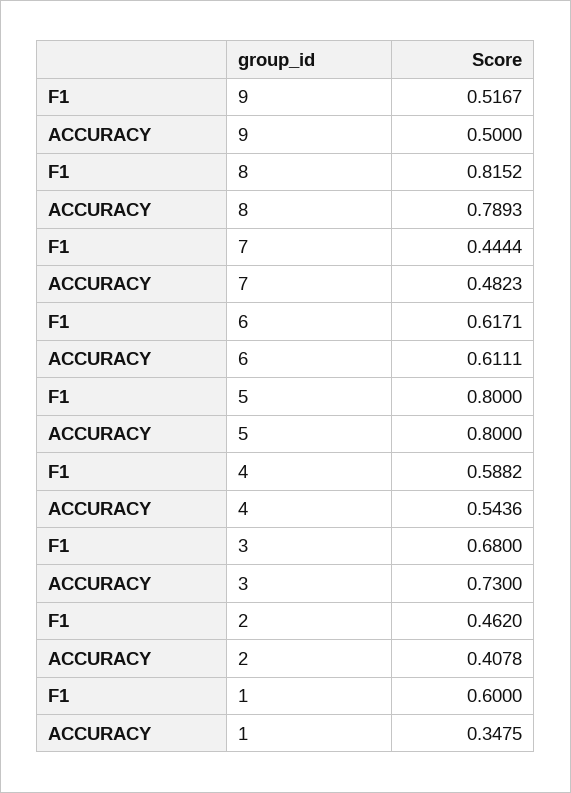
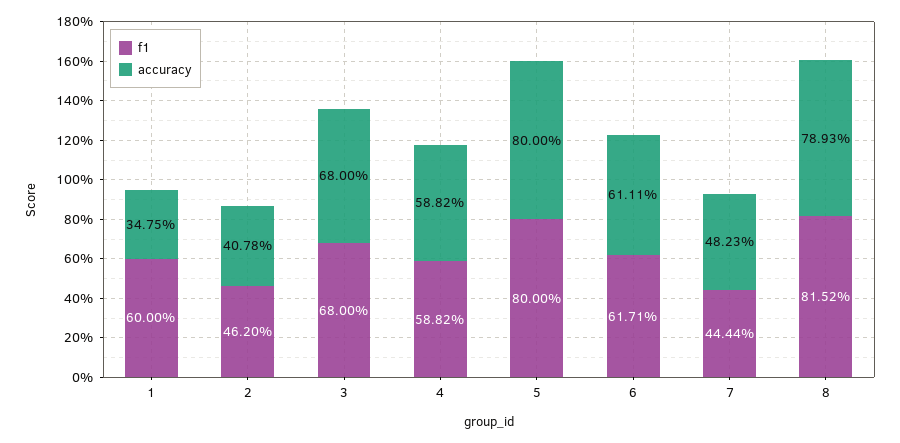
  {
    "F1": {
-     "9": 0.5167,
      "8": 0.8152,
      "7": 0.4444,
      "6": 0.6171,
      "5": 0.8,
      "4": 0.5882,
      "3": 0.68,
      "2": 0.462,
      "1": 0.6
    },
    "ACCURACY": {
-     "9": 0.5,
      "8": 0.7893,
      "7": 0.4823,
      "6": 0.6111,
      "5": 0.8,
-     "4": 0.5436,
+     "4": 0.5882,
-     "3": 0.73,
+     "3": 0.68,
      "2": 0.4078,
      "1": 0.3475
    }
  }

